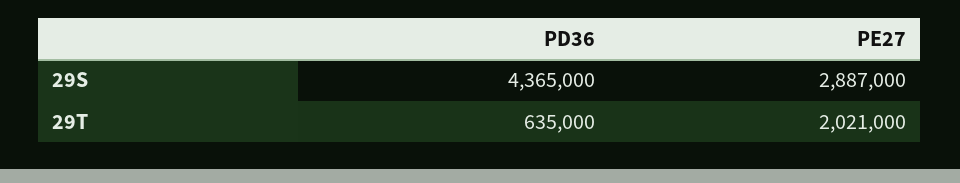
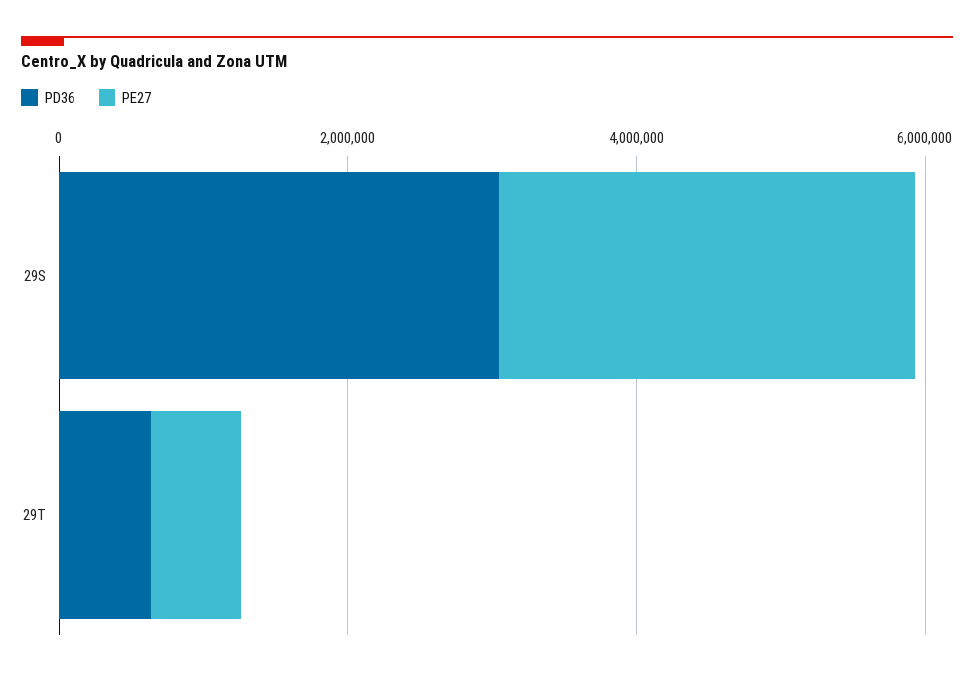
  {
    "PD36": {
-     "29S": 4365000,
+     "29S": 3000000,
      "29T": 635000
    },
    "PE27": {
      "29S": 2887000,
-     "29T": 2021000
+     "29T": 500000
    }
  }

